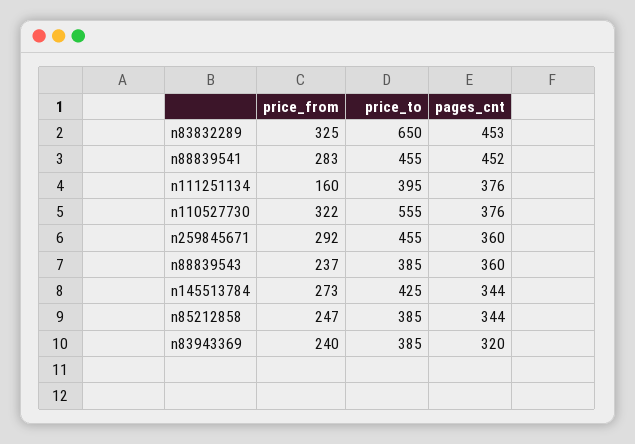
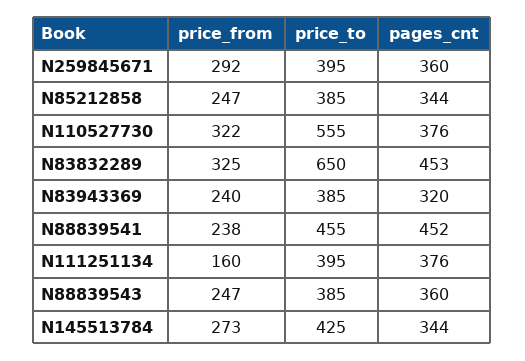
  {
    "price_from": {
      "n83832289": 325,
-     "n88839541": 283,
+     "n88839541": 238,
      "n111251134": 160,
      "n110527730": 322,
      "n259845671": 292,
-     "n88839543": 237,
+     "n88839543": 247,
      "n145513784": 273,
      "n85212858": 247,
      "n83943369": 240
    },
    "price_to": {
      "n83832289": 650,
      "n88839541": 455,
      "n111251134": 395,
      "n110527730": 555,
-     "n259845671": 455,
+     "n259845671": 395,
      "n88839543": 385,
      "n145513784": 425,
      "n85212858": 385,
      "n83943369": 385
    },
    "pages_cnt": {
      "n83832289": 453,
      "n88839541": 452,
      "n111251134": 376,
      "n110527730": 376,
      "n259845671": 360,
      "n88839543": 360,
      "n145513784": 344,
      "n85212858": 344,
      "n83943369": 320
    }
  }

